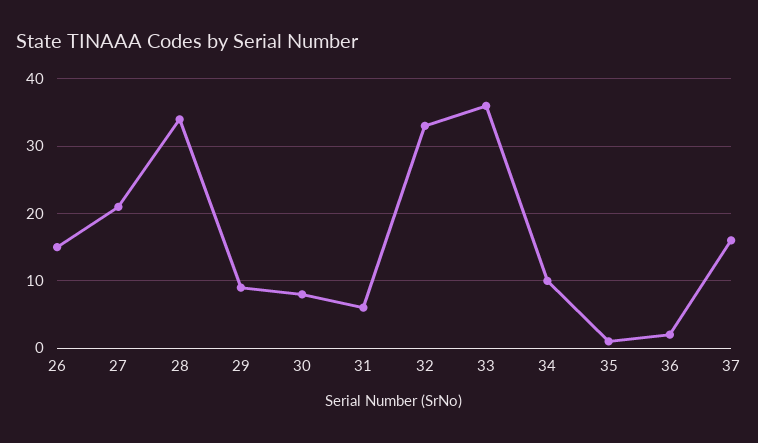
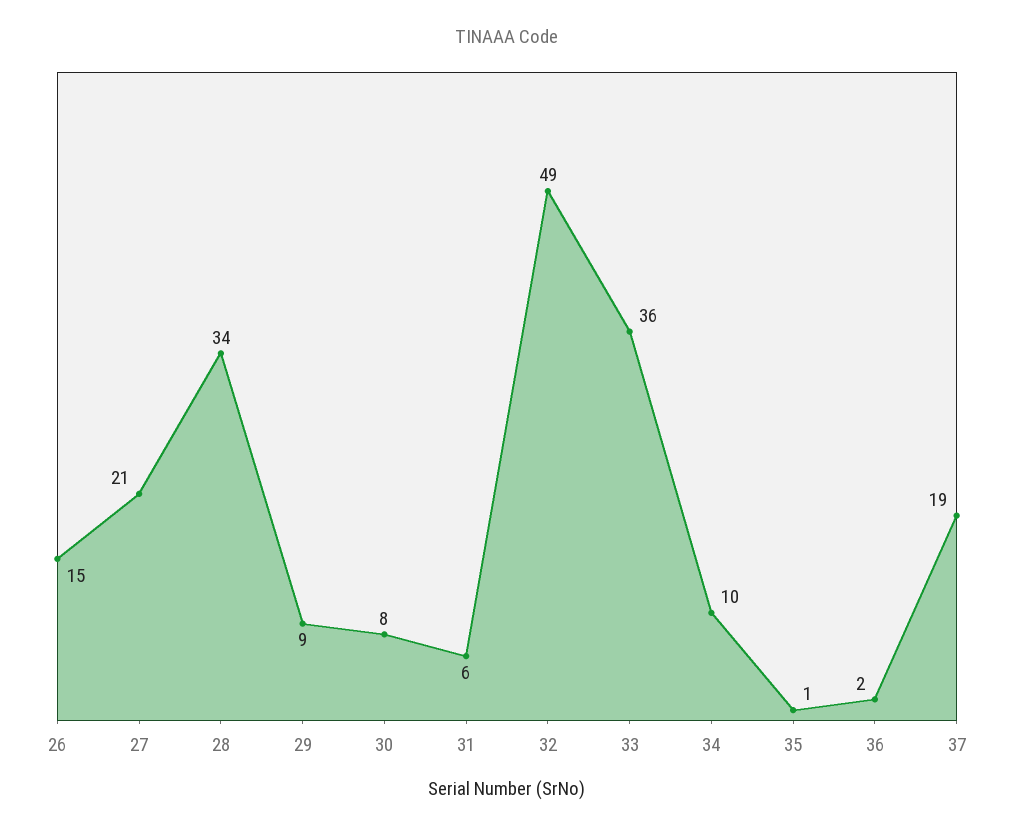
  {
    "26": 15,
    "27": 21,
    "28": 34,
    "29": 9,
    "30": 8,
    "31": 6,
-   "32": 33,
+   "32": 49,
    "33": 36,
    "34": 10,
    "35": 1,
    "36": 2,
-   "37": 16
+   "37": 19
  }

